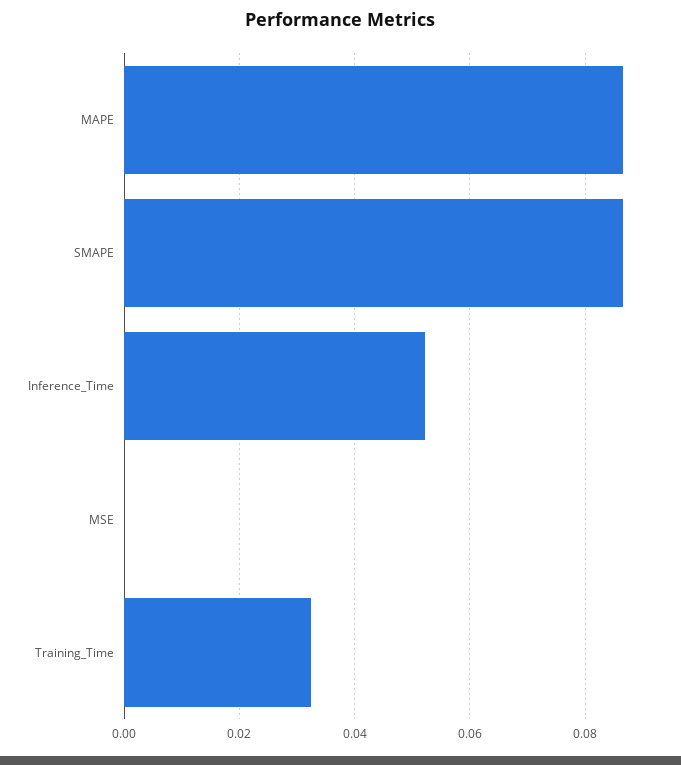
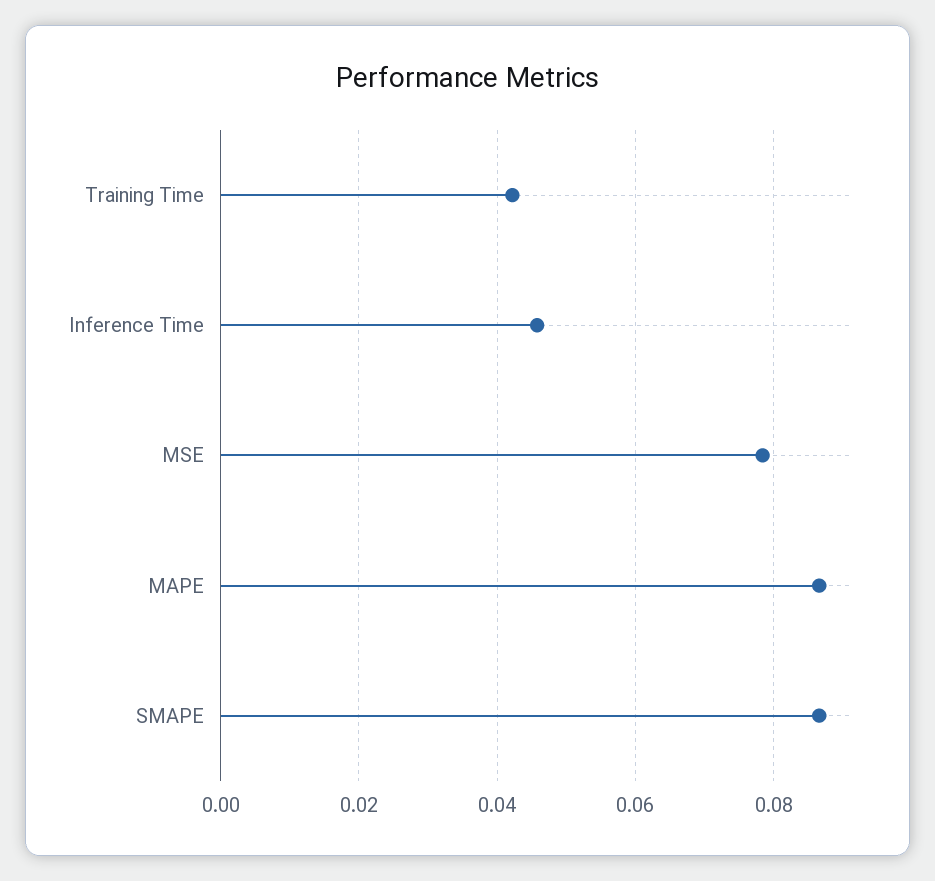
  {
    "MAPE": 0.086,
    "SMAPE": 0.086,
-   "Inference_Time": 0.052,
+   "Inference_Time": 0.046,
-   "MSE": 0,
+   "MSE": 0.078,
-   "Training_Time": 0.032
+   "Training_Time": 0.042
  }

